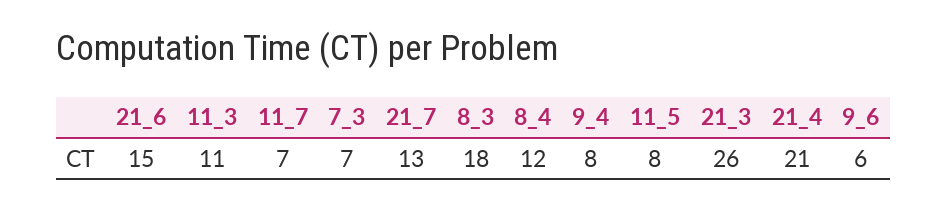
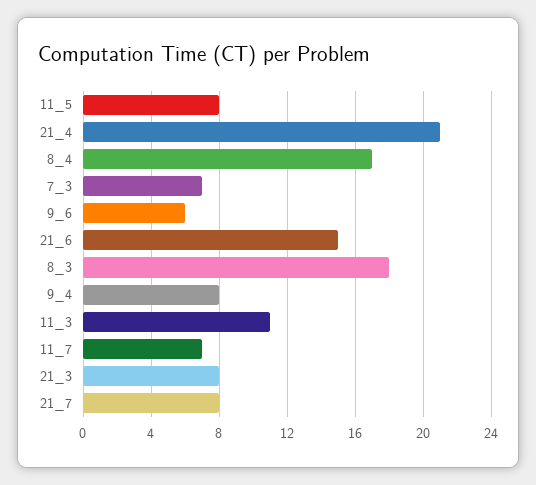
  {
    "21_6": 15,
    "11_3": 11,
    "11_7": 7,
    "7_3": 7,
-   "21_7": 13,
+   "21_7": 8,
    "8_3": 18,
-   "8_4": 12,
+   "8_4": 17,
    "9_4": 8,
    "11_5": 8,
-   "21_3": 26,
+   "21_3": 8,
    "21_4": 21,
    "9_6": 6
  }

